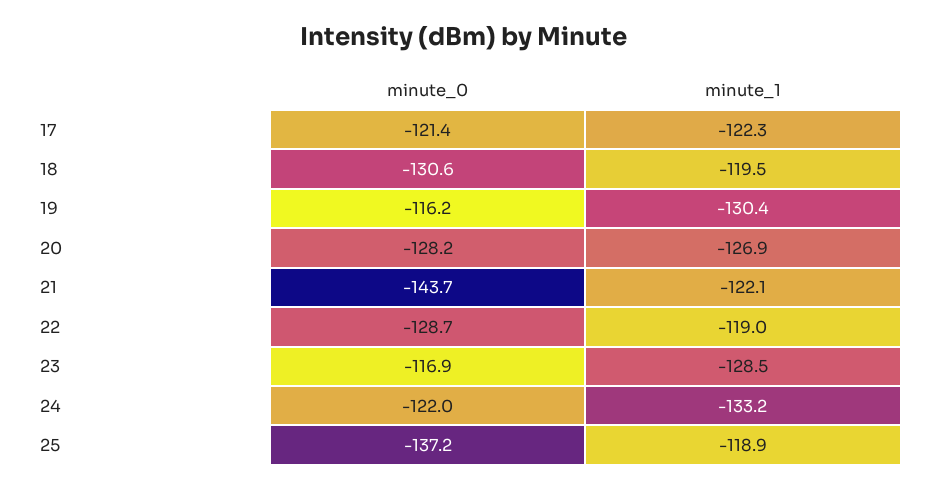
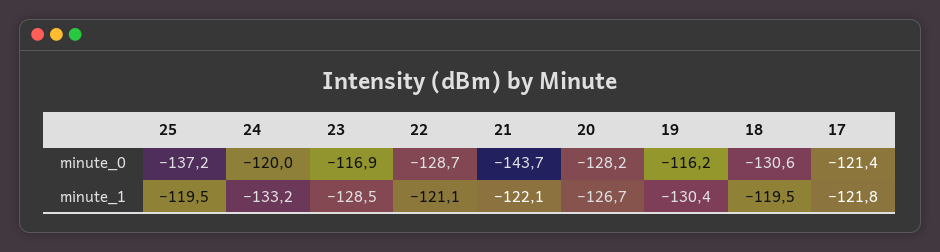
  {
    "minute_0": {
      "17": -121.4,
      "18": -130.6,
      "19": -116.2,
      "20": -128.2,
      "21": -143.7,
      "22": -128.7,
      "23": -116.9,
-     "24": -122,
+     "24": -120,
      "25": -137.2
    },
    "minute_1": {
-     "17": -122.3,
+     "17": -121.8,
      "18": -119.5,
      "19": -130.4,
-     "20": -126.9,
+     "20": -126.7,
      "21": -122.1,
-     "22": -119,
+     "22": -121.1,
      "23": -128.5,
      "24": -133.2,
-     "25": -118.9
+     "25": -119.5
    }
  }

